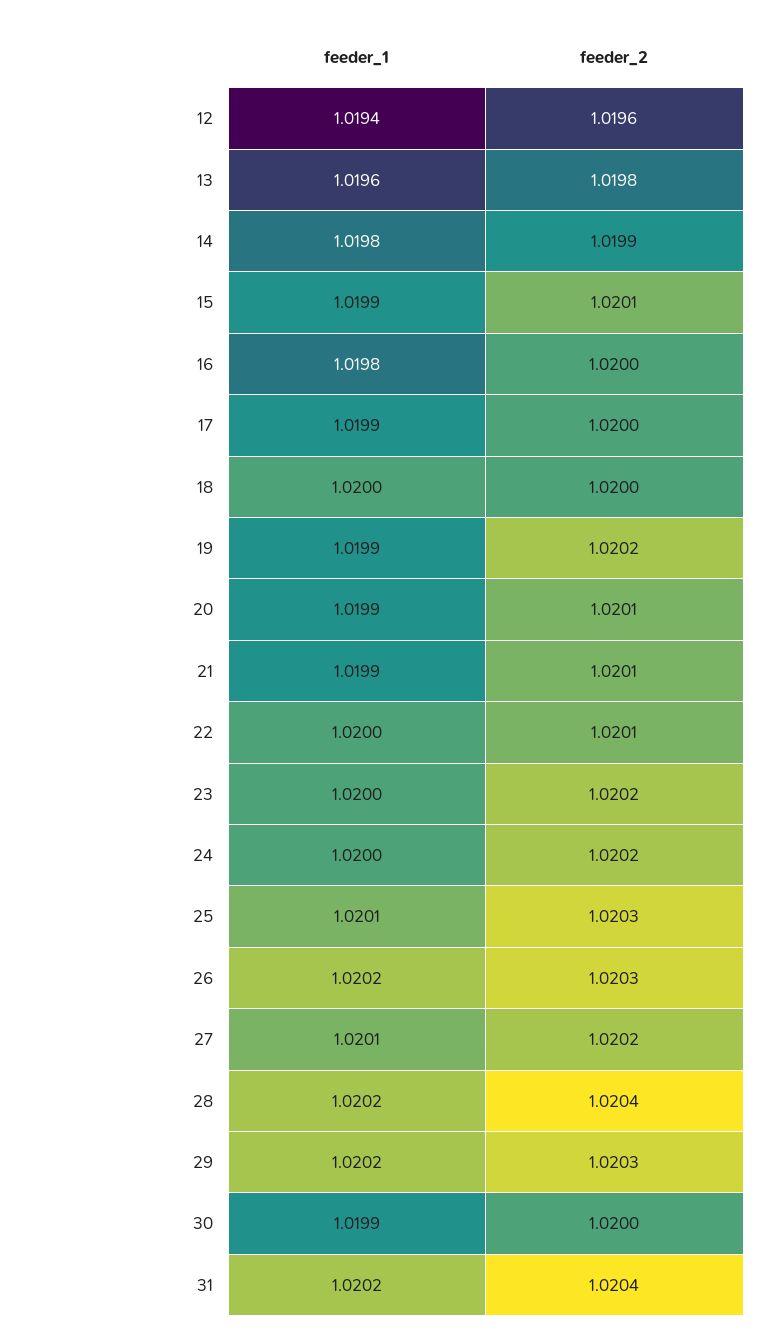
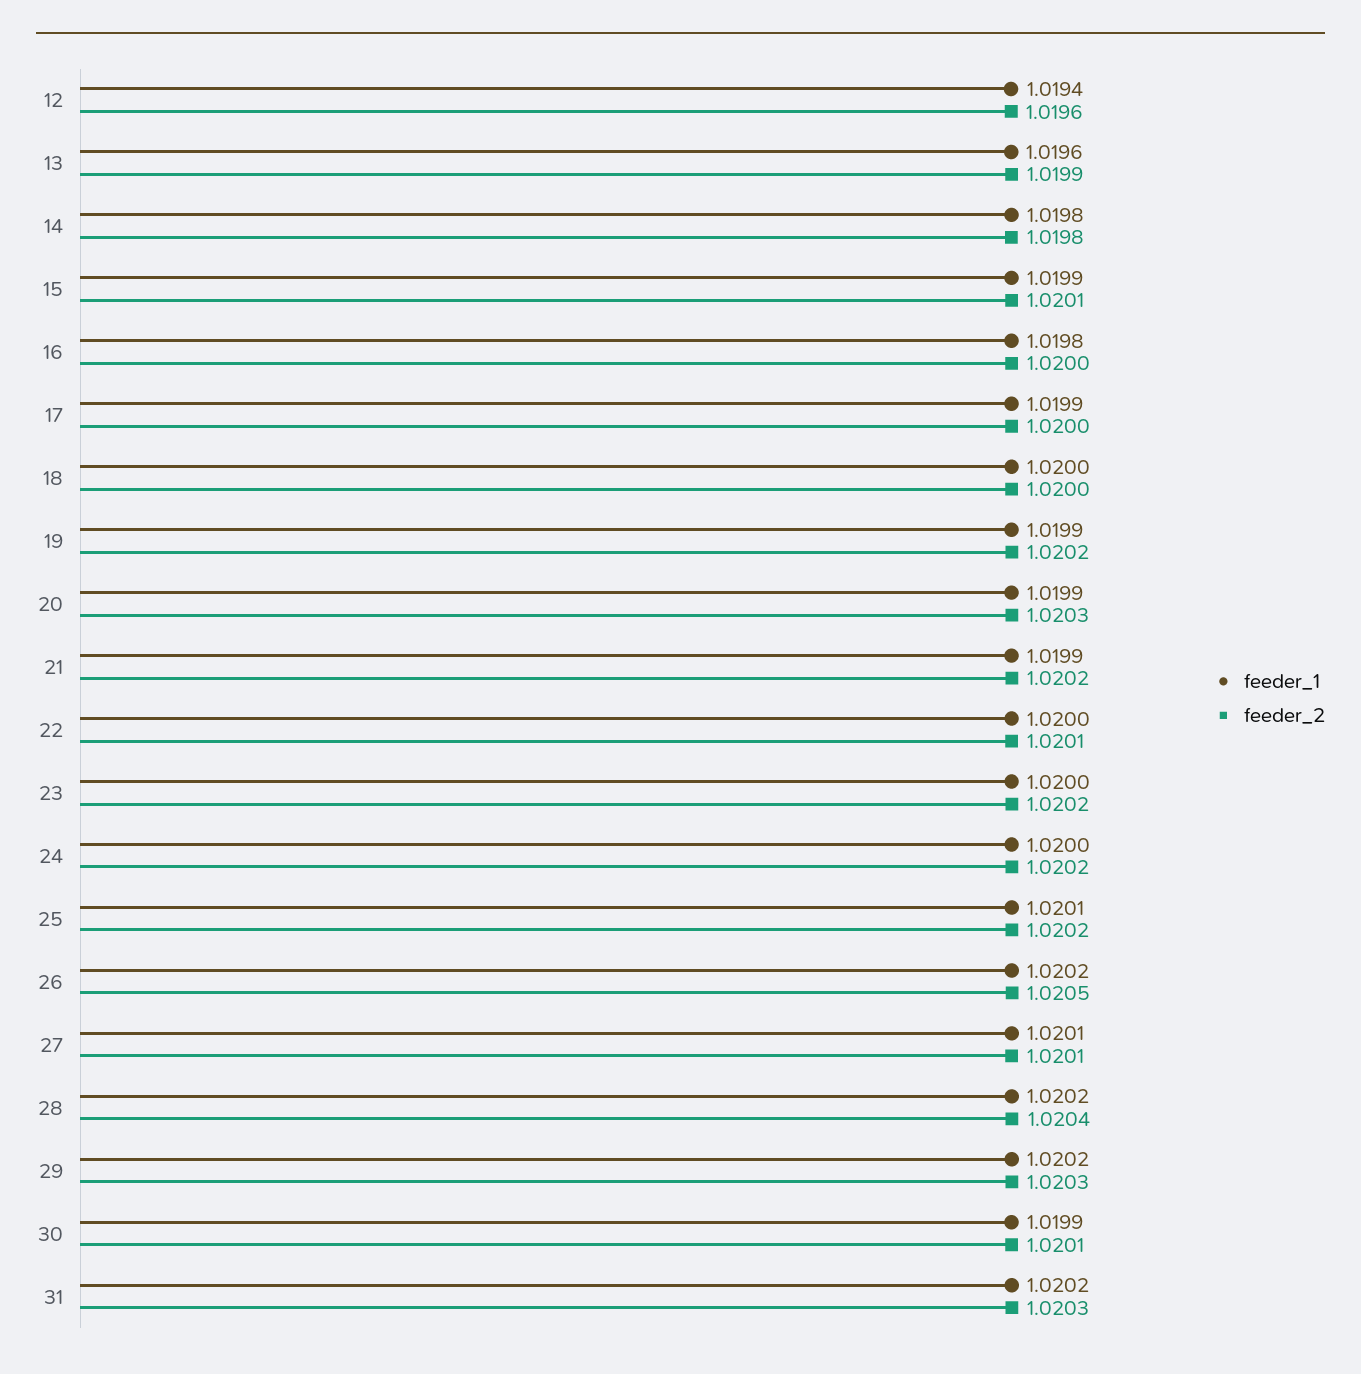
  {
    "feeder_1": {
      "12": 1.0194,
      "13": 1.0196,
      "14": 1.0198,
      "15": 1.0199,
      "16": 1.0198,
      "17": 1.0199,
      "18": 1.02,
      "19": 1.0199,
      "20": 1.0199,
      "21": 1.0199,
      "22": 1.02,
      "23": 1.02,
      "24": 1.02,
      "25": 1.0201,
      "26": 1.0202,
      "27": 1.0201,
      "28": 1.0202,
      "29": 1.0202,
      "30": 1.0199,
      "31": 1.0202
    },
    "feeder_2": {
      "12": 1.0196,
-     "13": 1.0198,
+     "13": 1.0199,
-     "14": 1.0199,
+     "14": 1.0198,
      "15": 1.0201,
      "16": 1.02,
      "17": 1.02,
      "18": 1.02,
      "19": 1.0202,
-     "20": 1.0201,
+     "20": 1.0203,
-     "21": 1.0201,
+     "21": 1.0202,
      "22": 1.0201,
      "23": 1.0202,
      "24": 1.0202,
-     "25": 1.0203,
+     "25": 1.0202,
-     "26": 1.0203,
+     "26": 1.0205,
-     "27": 1.0202,
+     "27": 1.0201,
      "28": 1.0204,
      "29": 1.0203,
-     "30": 1.02,
+     "30": 1.0201,
-     "31": 1.0204
+     "31": 1.0203
    }
  }

